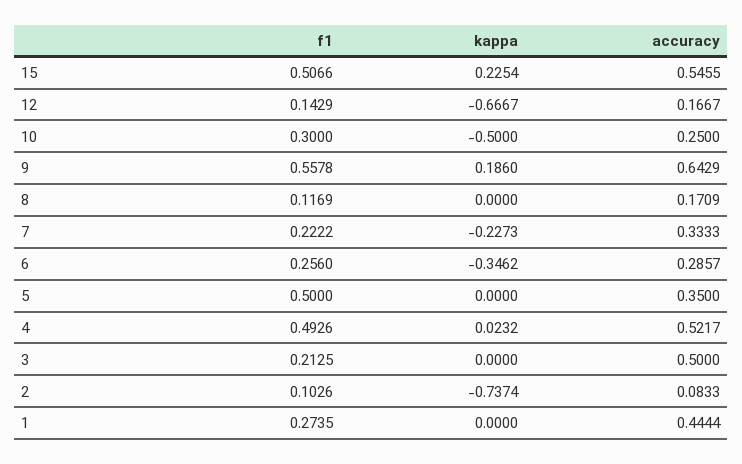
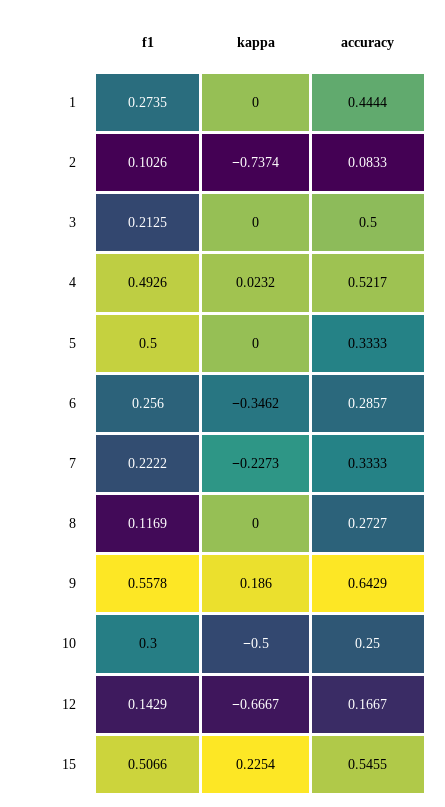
  {
    "f1": {
      "15": 0.5066,
      "12": 0.1429,
      "10": 0.3,
      "9": 0.5578,
      "8": 0.1169,
      "7": 0.2222,
      "6": 0.256,
      "5": 0.5,
      "4": 0.4926,
      "3": 0.2125,
      "2": 0.1026,
      "1": 0.2735
    },
    "kappa": {
      "15": 0.2254,
      "12": -0.6667,
      "10": -0.5,
      "9": 0.186,
      "8": 0,
      "7": -0.2273,
      "6": -0.3462,
      "5": 0,
      "4": 0.0232,
      "3": 0,
      "2": -0.7374,
      "1": 0
    },
    "accuracy": {
      "15": 0.5455,
      "12": 0.1667,
      "10": 0.25,
      "9": 0.6429,
-     "8": 0.1709,
+     "8": 0.2727,
      "7": 0.3333,
      "6": 0.2857,
-     "5": 0.35,
+     "5": 0.3333,
      "4": 0.5217,
      "3": 0.5,
      "2": 0.0833,
      "1": 0.4444
    }
  }

